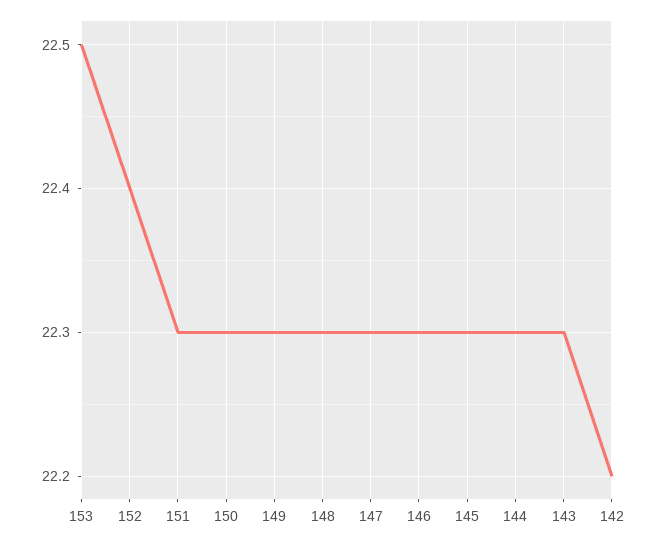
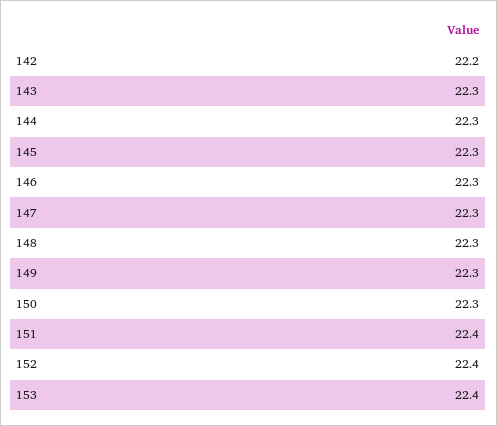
  {
-   "153": 22.5,
+   "153": 22.4,
    "152": 22.4,
-   "151": 22.3,
+   "151": 22.4,
    "150": 22.3,
    "149": 22.3,
    "148": 22.3,
    "147": 22.3,
    "146": 22.3,
    "145": 22.3,
    "144": 22.3,
    "143": 22.3,
    "142": 22.2
  }

